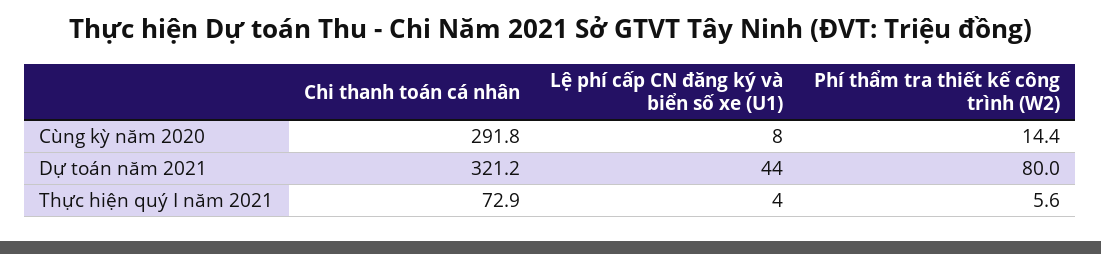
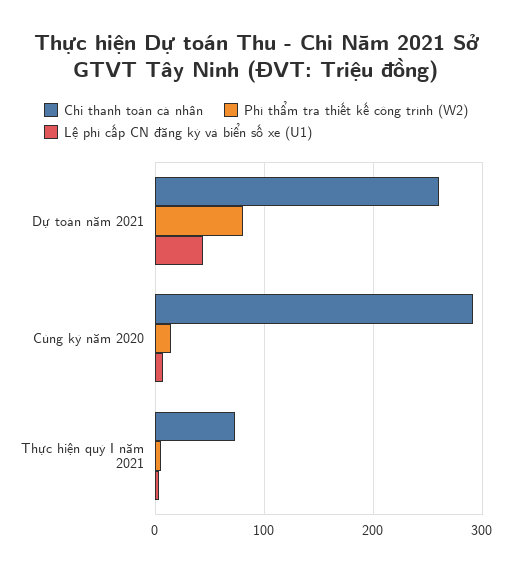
  {
    "Chi thanh toán cá nhân": {
      "Cùng kỳ năm 2020": 291.8,
-     "Dự toán năm 2021": 321.2,
+     "Dự toán năm 2021": 260,
      "Thực hiện quý I năm 2021": 72.9
    },
    "Lệ phí cấp CN đăng ký và biển số xe (U1)": {
      "Cùng kỳ năm 2020": 8,
      "Dự toán năm 2021": 44,
      "Thực hiện quý I năm 2021": 4
    },
    "Phí thẩm tra thiết kế công trình (W2)": {
      "Cùng kỳ năm 2020": 14.4,
      "Dự toán năm 2021": 80,
      "Thực hiện quý I năm 2021": 5.6
    }
  }

